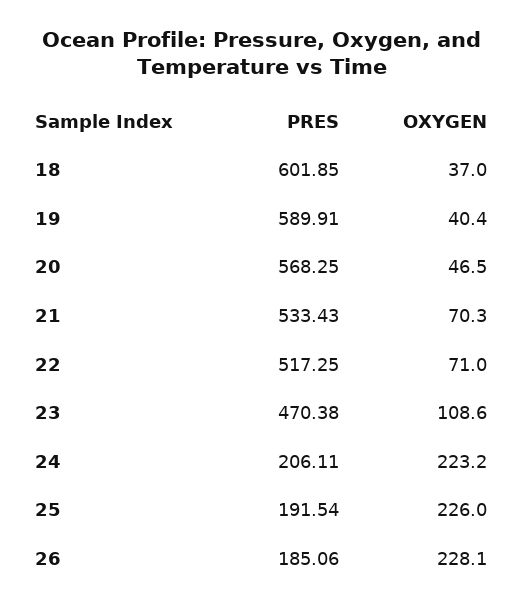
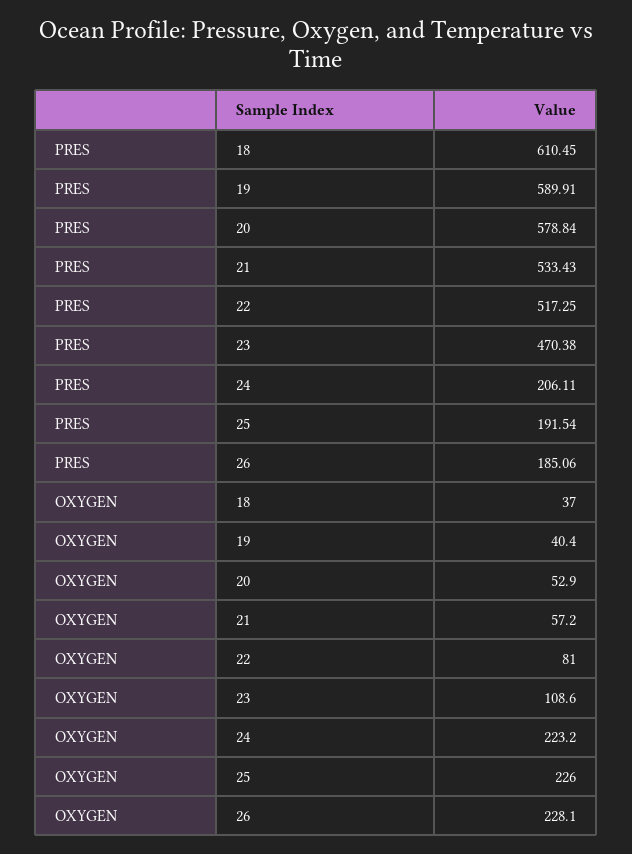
  {
    "PRES": {
-     "18": 601.85,
+     "18": 610.45,
      "19": 589.91,
-     "20": 568.25,
+     "20": 578.84,
      "21": 533.43,
      "22": 517.25,
      "23": 470.38,
      "24": 206.11,
      "25": 191.54,
      "26": 185.06
    },
    "OXYGEN": {
      "18": 37,
      "19": 40.4,
-     "20": 46.5,
+     "20": 52.9,
-     "21": 70.3,
+     "21": 57.2,
-     "22": 71,
+     "22": 81,
      "23": 108.6,
      "24": 223.2,
      "25": 226,
      "26": 228.1
    }
  }

